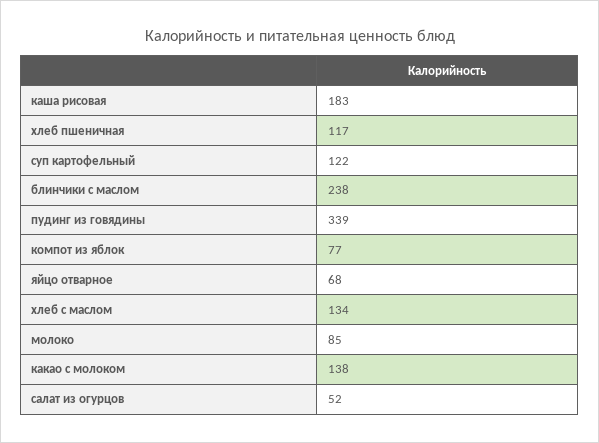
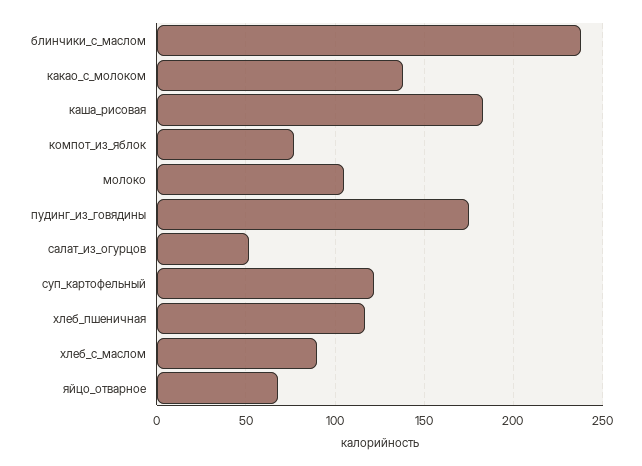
  {
    "каша рисовая": 183,
    "хлеб пшеничная": 117,
    "суп картофельный": 122,
    "блинчики с маслом": 238,
-   "пудинг из говядины": 339,
+   "пудинг из говядины": 175,
    "компот из яблок": 77,
    "яйцо отварное": 68,
-   "хлеб с маслом": 134,
+   "хлеб с маслом": 90,
-   "молоко": 85,
+   "молоко": 105,
    "какао с молоком": 138,
    "салат из огурцов": 52
  }

